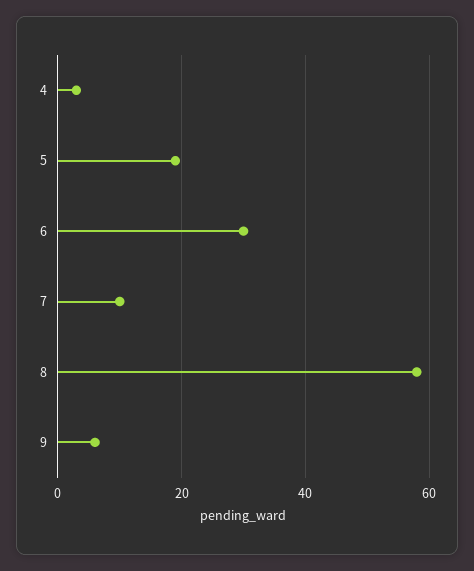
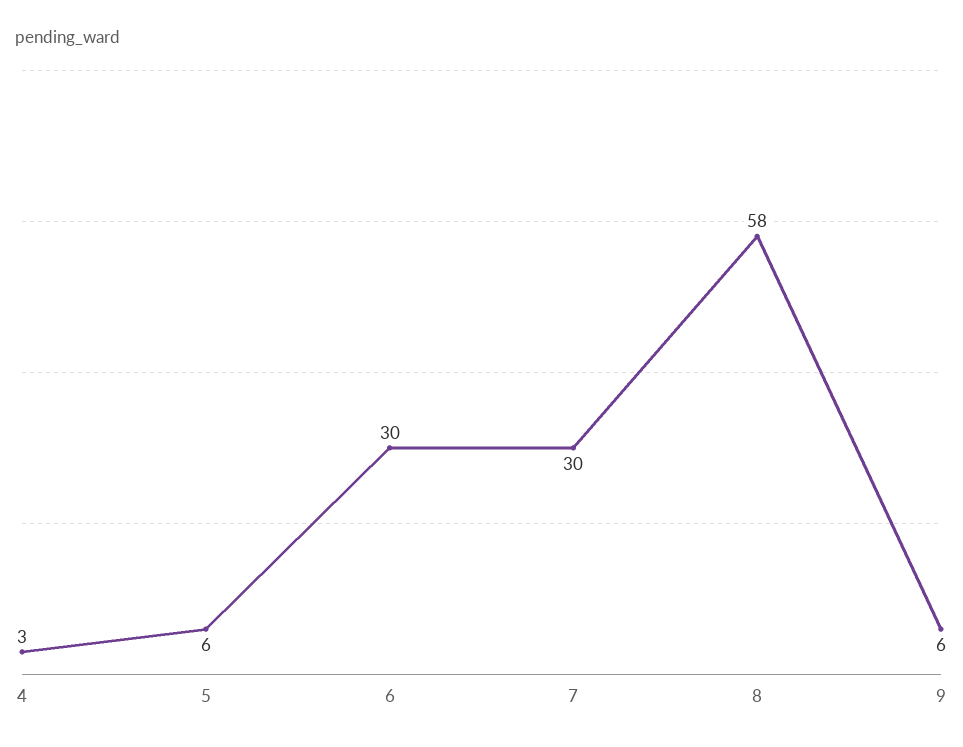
  {
    "4": 3,
-   "5": 20,
+   "5": 6,
    "6": 30,
-   "7": 10,
+   "7": 30,
    "8": 58,
    "9": 6
  }

